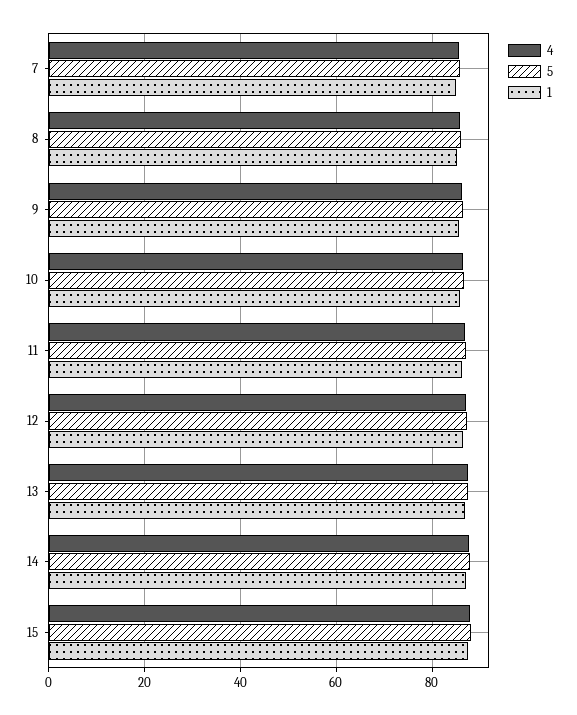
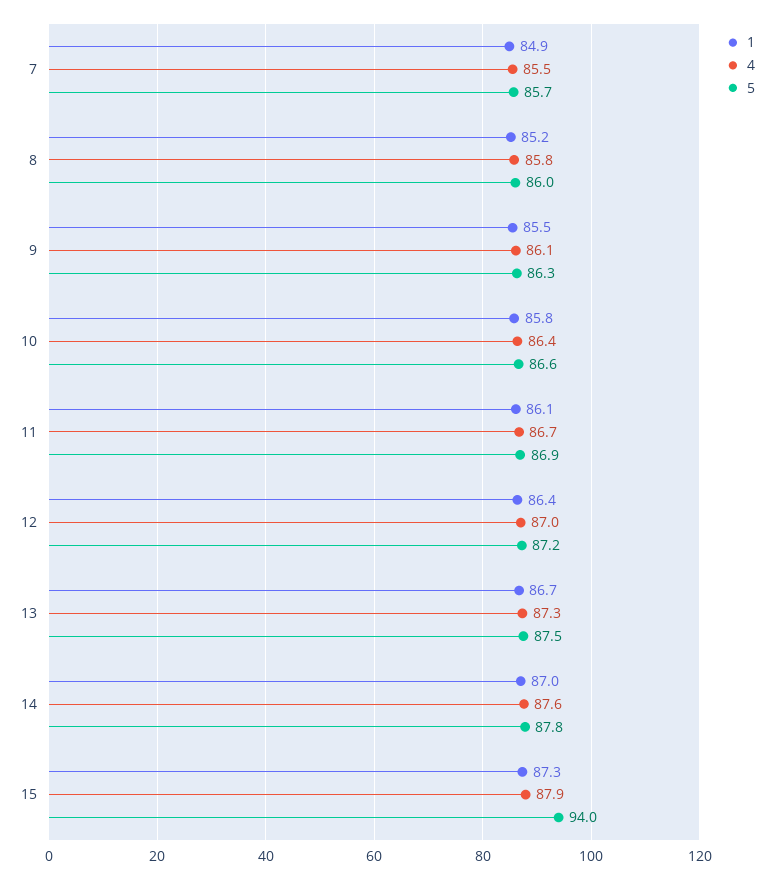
  {
    "4": {
      "7": 85.5,
      "8": 85.8,
      "9": 86.1,
      "10": 86.4,
      "11": 86.7,
      "12": 87,
      "13": 87.3,
      "14": 87.6,
      "15": 87.9
    },
    "5": {
      "7": 85.7,
      "8": 86,
      "9": 86.3,
      "10": 86.6,
      "11": 86.9,
      "12": 87.2,
      "13": 87.5,
      "14": 87.8,
-     "15": 88
+     "15": 94
    },
    "1": {
      "7": 84.9,
      "8": 85.2,
      "9": 85.5,
      "10": 85.8,
      "11": 86.1,
      "12": 86.4,
      "13": 86.7,
      "14": 87,
      "15": 87.3
    }
  }

